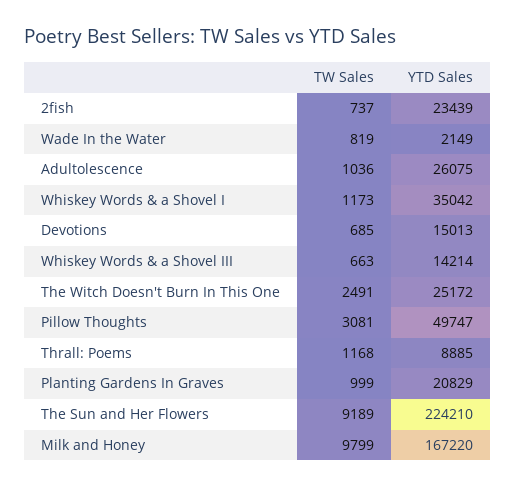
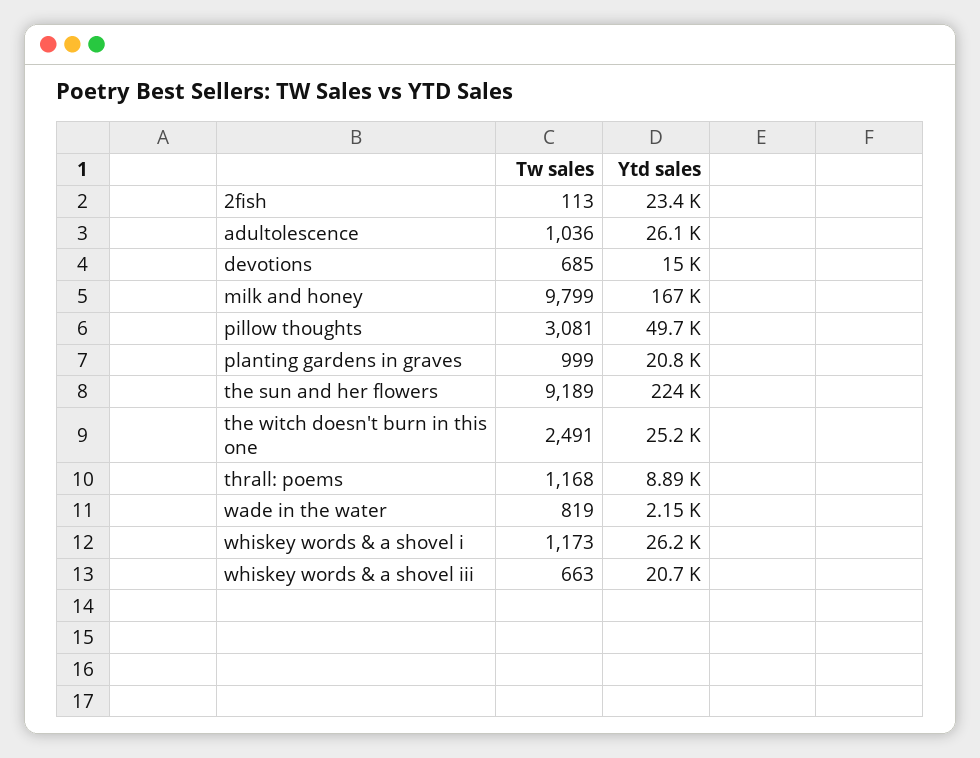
  {
    "TW Sales": {
-     "2fish": 737,
+     "2fish": 113,
      "Wade In the Water": 819,
      "Adultolescence": 1036,
      "Whiskey Words & a Shovel I": 1173,
      "Devotions": 685,
      "Whiskey Words & a Shovel III": 663,
      "The Witch Doesn't Burn In This One": 2491,
      "Pillow Thoughts": 3081,
      "Thrall: Poems": 1168,
      "Planting Gardens In Graves": 999,
      "The Sun and Her Flowers": 9189,
      "Milk and Honey": 9799
    },
    "YTD Sales": {
      "2fish": 23439,
      "Wade In the Water": 2149,
      "Adultolescence": 26075,
-     "Whiskey Words & a Shovel I": 35042,
+     "Whiskey Words & a Shovel I": 26200,
      "Devotions": 15013,
-     "Whiskey Words & a Shovel III": 14214,
+     "Whiskey Words & a Shovel III": 20700,
      "The Witch Doesn't Burn In This One": 25172,
      "Pillow Thoughts": 49747,
      "Thrall: Poems": 8885,
      "Planting Gardens In Graves": 20829,
      "The Sun and Her Flowers": 224210,
      "Milk and Honey": 167220
    }
  }

